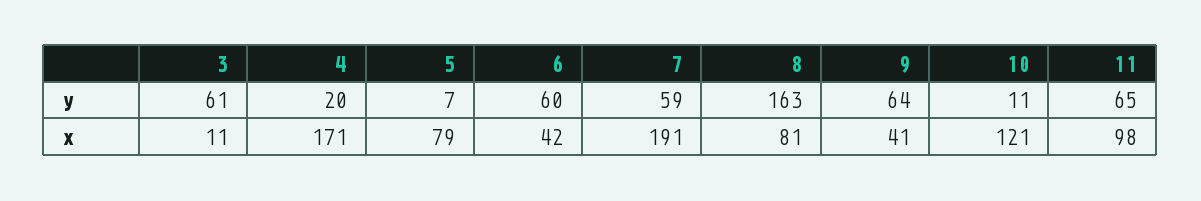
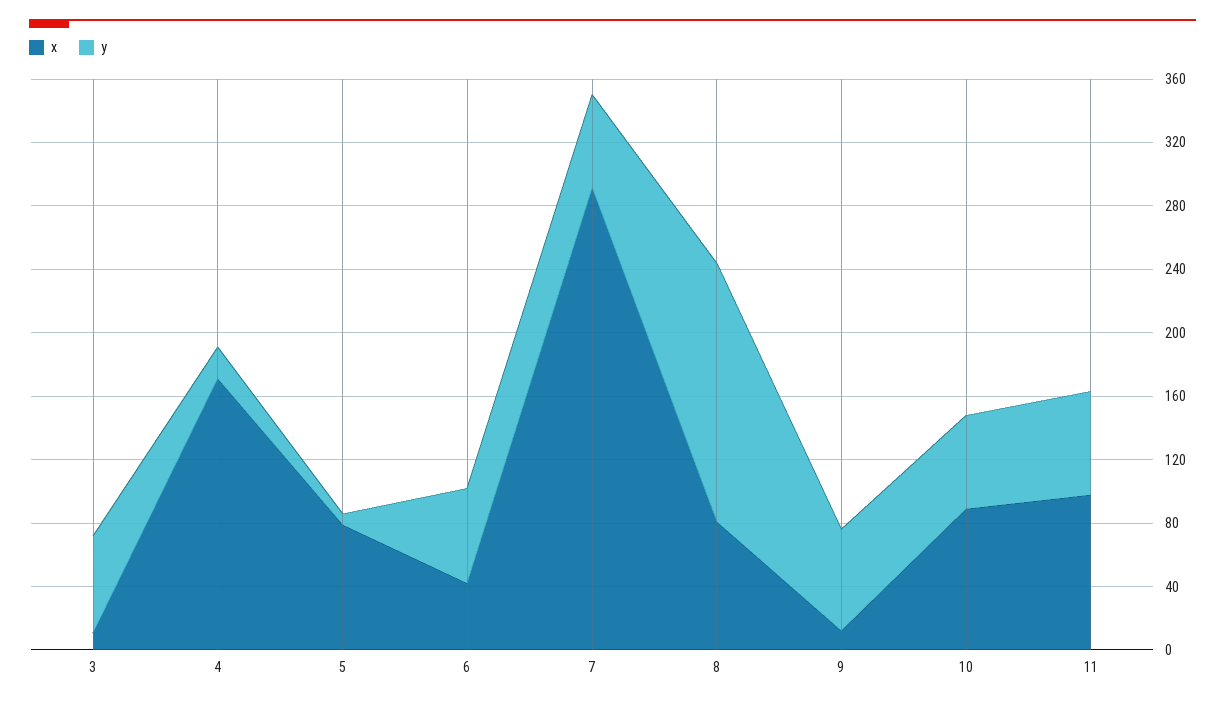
  {
    "y": {
      "3": 61,
      "4": 20,
      "5": 7,
      "6": 60,
      "7": 59,
      "8": 163,
      "9": 64,
-     "10": 11,
+     "10": 60,
      "11": 65
    },
    "x": {
      "3": 11,
      "4": 171,
      "5": 79,
      "6": 42,
-     "7": 191,
+     "7": 290,
      "8": 81,
-     "9": 41,
+     "9": 10,
-     "10": 121,
+     "10": 90,
      "11": 98
    }
  }

